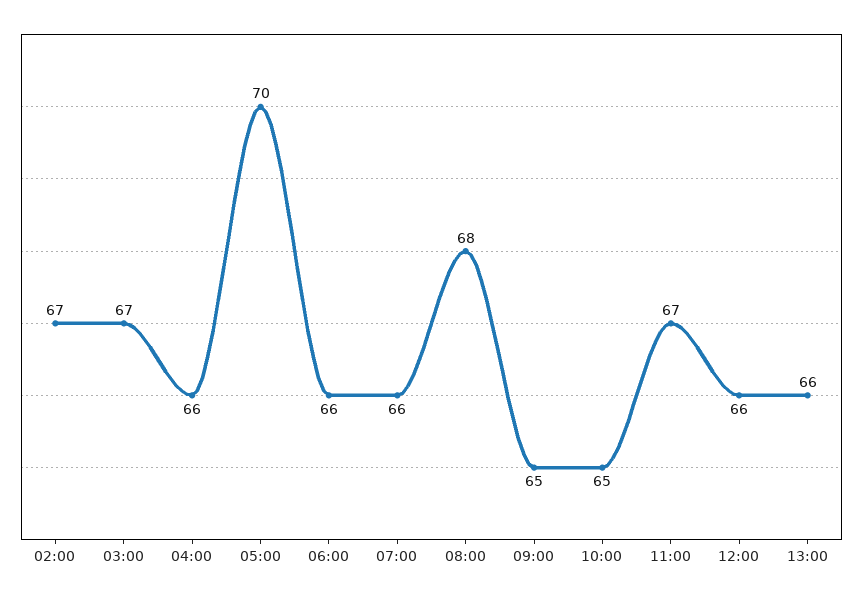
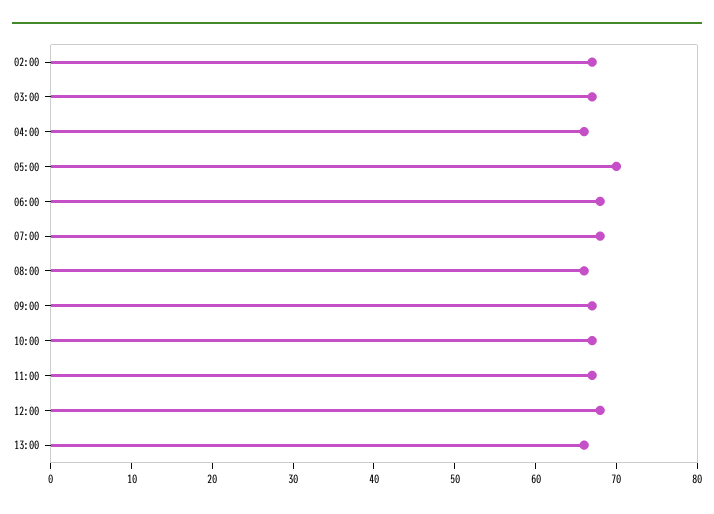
  {
    "02:00": 67,
    "03:00": 67,
    "04:00": 66,
    "05:00": 70,
-   "06:00": 66,
+   "06:00": 68,
-   "07:00": 66,
+   "07:00": 68,
-   "08:00": 68,
+   "08:00": 66,
-   "09:00": 65,
+   "09:00": 67,
-   "10:00": 65,
+   "10:00": 67,
    "11:00": 67,
-   "12:00": 66,
+   "12:00": 68,
    "13:00": 66
  }

